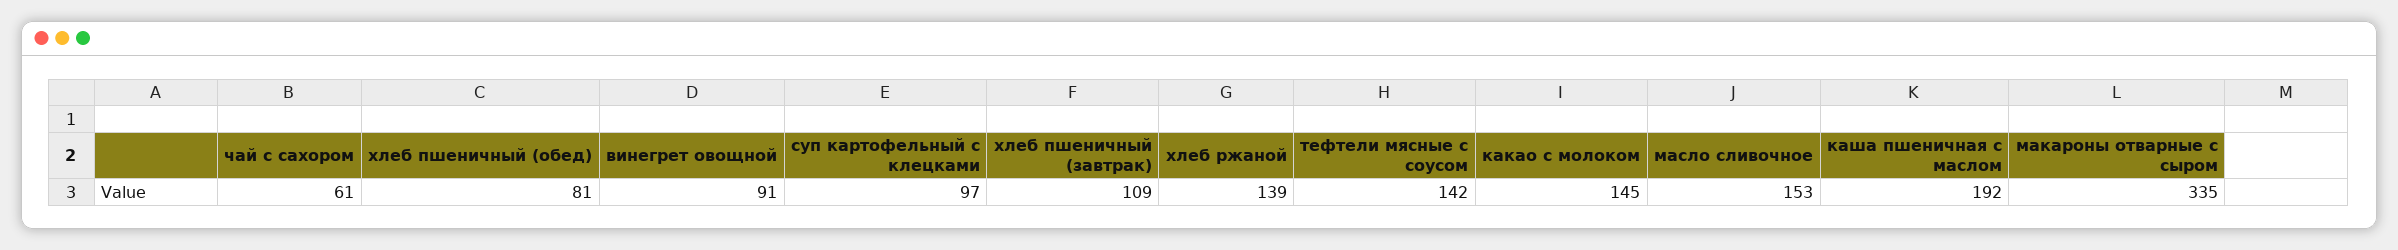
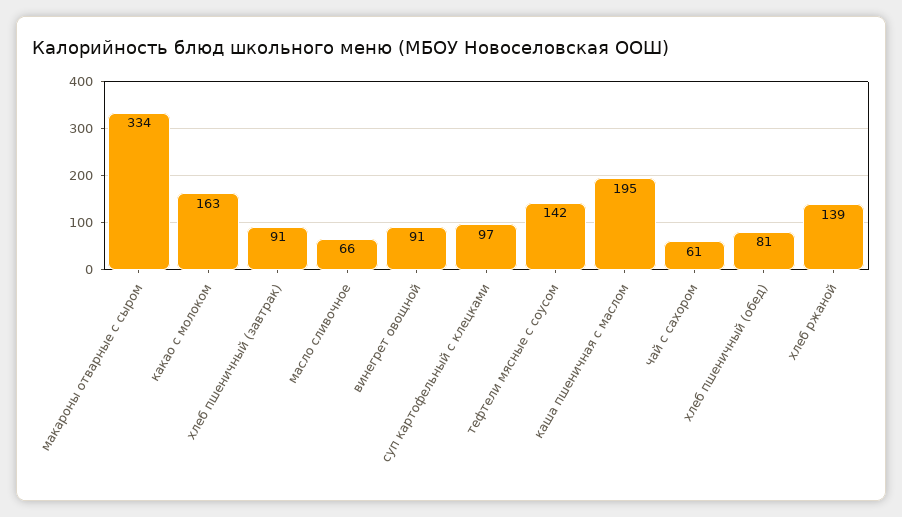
  {
    "чай с сахором": 61,
    "хлеб пшеничный (обед)": 81,
    "винегрет овощной": 91,
    "суп картофельный с клецками": 97,
-   "хлеб пшеничный (завтрак)": 109,
+   "хлеб пшеничный (завтрак)": 91,
    "хлеб ржаной": 139,
    "тефтели мясные с соусом": 142,
-   "какао с молоком": 145,
+   "какао с молоком": 163,
-   "масло сливочное": 153,
+   "масло сливочное": 66,
-   "каша пшеничная с маслом": 192,
+   "каша пшеничная с маслом": 195,
-   "макароны отварные с сыром": 335
+   "макароны отварные с сыром": 334
  }

